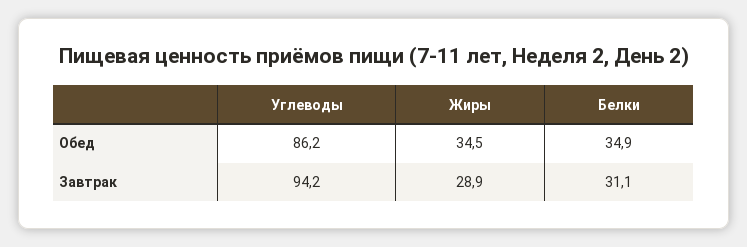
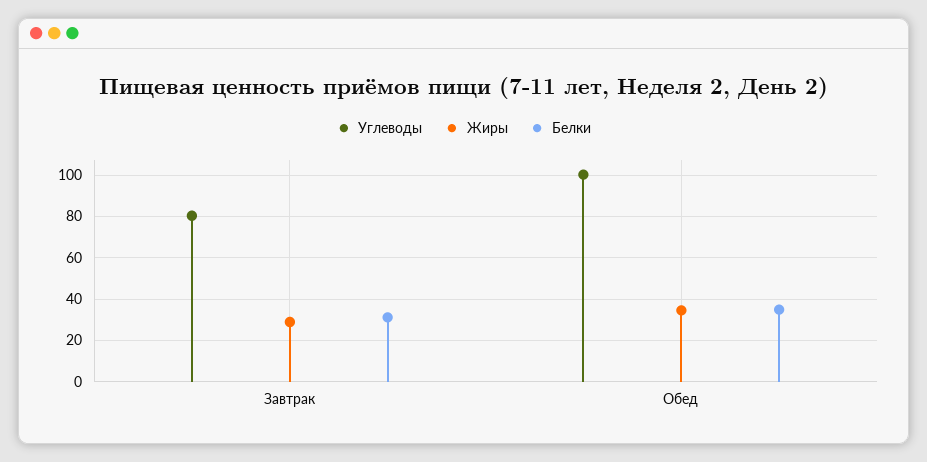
  {
    "Углеводы": {
-     "Обед": 86.2,
+     "Обед": 100,
-     "Завтрак": 94.2
+     "Завтрак": 80
    },
    "Жиры": {
      "Обед": 34.5,
      "Завтрак": 28.9
    },
    "Белки": {
      "Обед": 34.9,
      "Завтрак": 31.1
    }
  }

